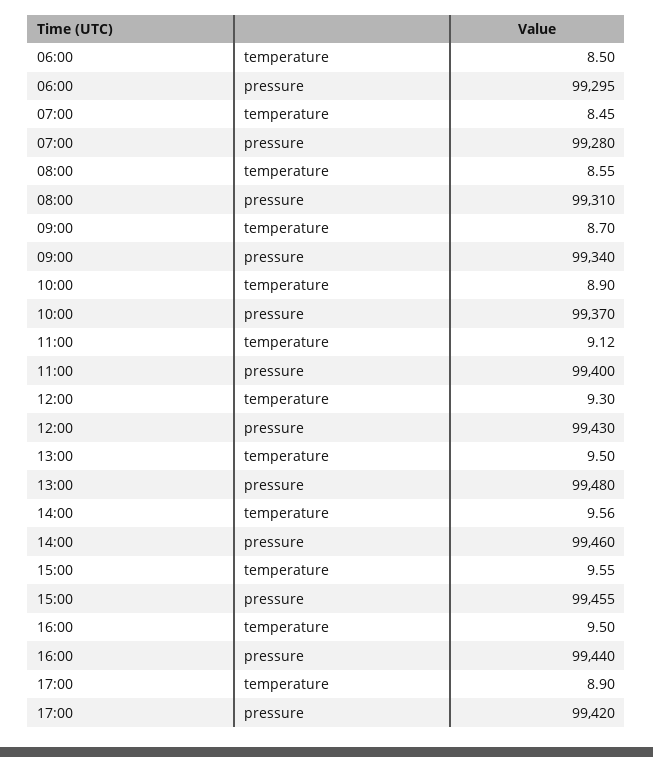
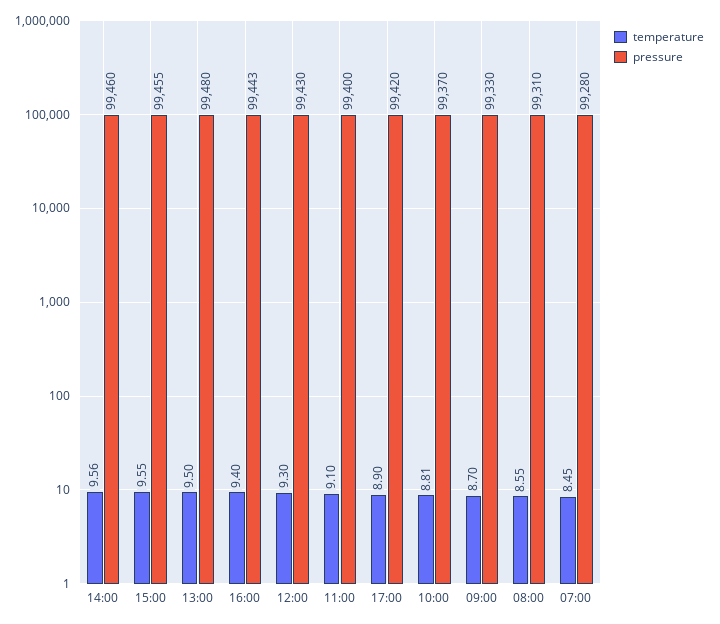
  {
    "temperature": {
-     "06:00": 8.5,
      "07:00": 8.45,
      "08:00": 8.55,
      "09:00": 8.7,
-     "10:00": 8.9,
+     "10:00": 8.81,
-     "11:00": 9.12,
+     "11:00": 9.1,
      "12:00": 9.3,
      "13:00": 9.5,
      "14:00": 9.56,
      "15:00": 9.55,
-     "16:00": 9.5,
+     "16:00": 9.4,
      "17:00": 8.9
    },
    "pressure": {
-     "06:00": 99295,
      "07:00": 99280,
      "08:00": 99310,
-     "09:00": 99340,
+     "09:00": 99330,
      "10:00": 99370,
      "11:00": 99400,
      "12:00": 99430,
      "13:00": 99480,
      "14:00": 99460,
      "15:00": 99455,
-     "16:00": 99440,
+     "16:00": 99443,
      "17:00": 99420
    }
  }

